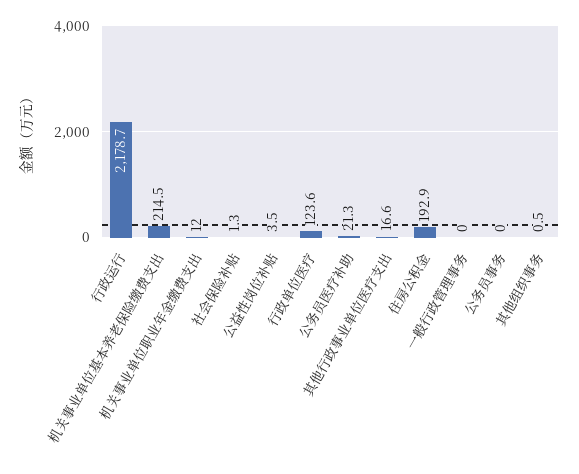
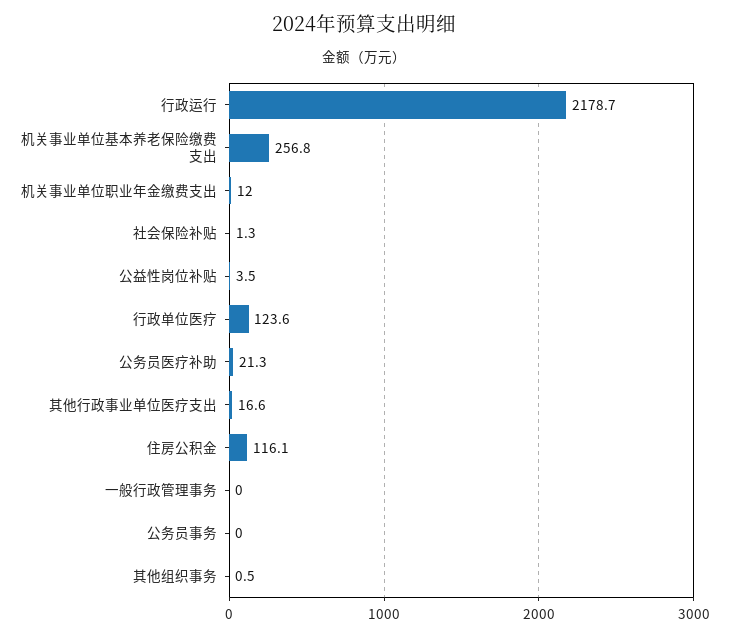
  {
    "行政运行": 2178.7,
-   "机关事业单位基本养老保险缴费支出": 214.5,
+   "机关事业单位基本养老保险缴费支出": 256.8,
    "机关事业单位职业年金缴费支出": 12,
    "社会保险补贴": 1.3,
    "公益性岗位补贴": 3.5,
    "行政单位医疗": 123.6,
    "公务员医疗补助": 21.3,
    "其他行政事业单位医疗支出": 16.6,
-   "住房公积金": 192.9,
+   "住房公积金": 116.1,
    "一般行政管理事务": 0,
    "公务员事务": 0,
    "其他组织事务": 0.5
  }

